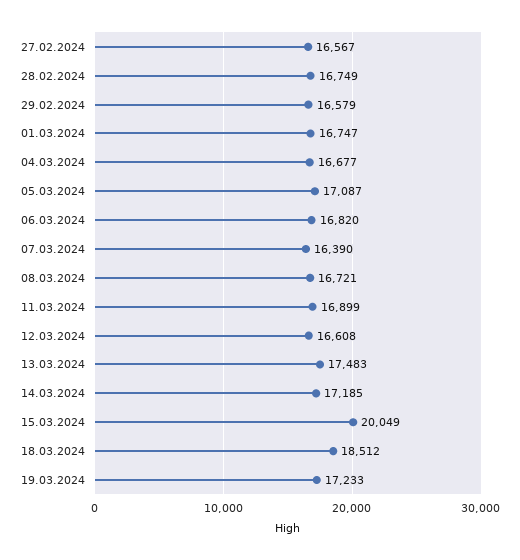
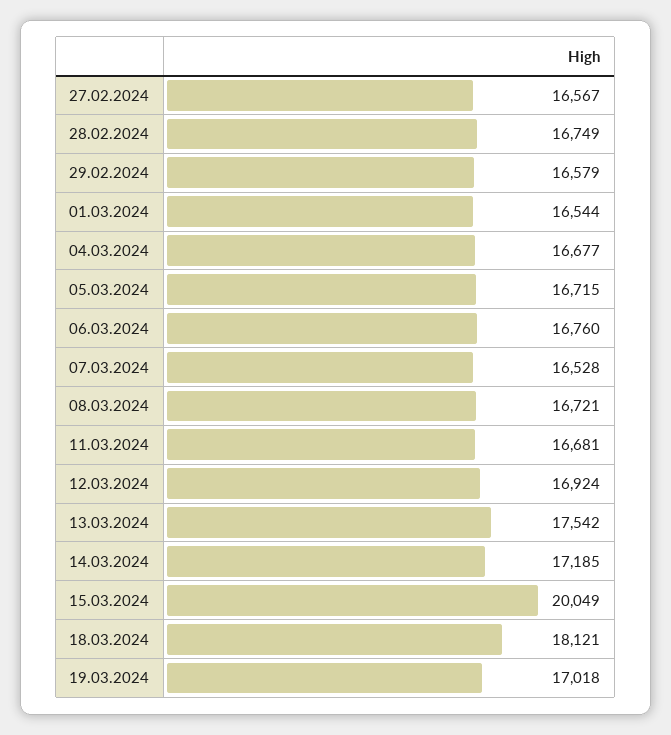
  {
    "27.02.2024": 16567,
    "28.02.2024": 16749,
    "29.02.2024": 16579,
-   "01.03.2024": 16747,
+   "01.03.2024": 16544,
    "04.03.2024": 16677,
-   "05.03.2024": 17087,
+   "05.03.2024": 16715,
-   "06.03.2024": 16820,
+   "06.03.2024": 16760,
-   "07.03.2024": 16390,
+   "07.03.2024": 16528,
    "08.03.2024": 16721,
-   "11.03.2024": 16899,
+   "11.03.2024": 16681,
-   "12.03.2024": 16608,
+   "12.03.2024": 16924,
-   "13.03.2024": 17483,
+   "13.03.2024": 17542,
    "14.03.2024": 17185,
    "15.03.2024": 20049,
-   "18.03.2024": 18512,
+   "18.03.2024": 18121,
-   "19.03.2024": 17233
+   "19.03.2024": 17018
  }

